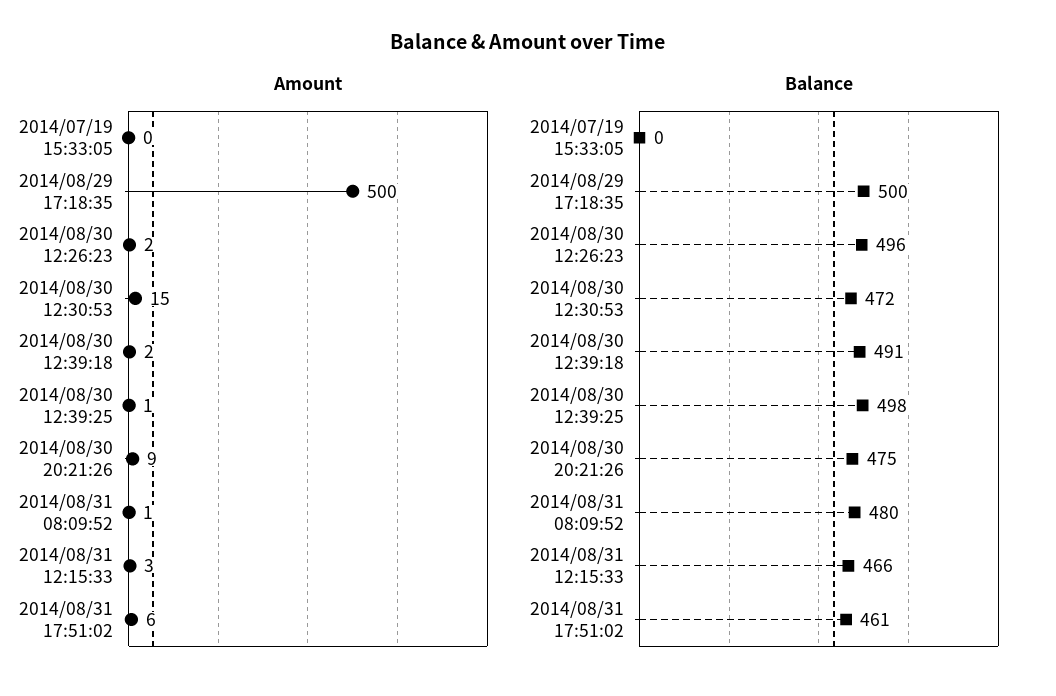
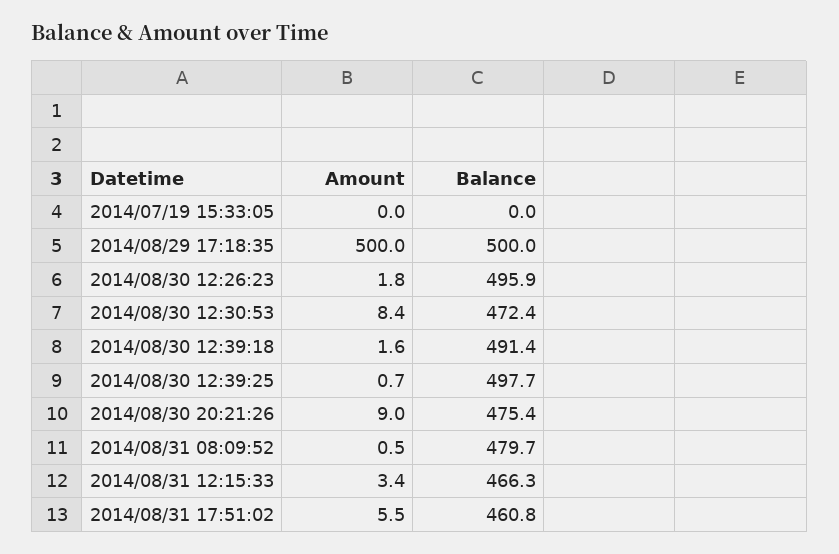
  {
    "Amount": {
      "2014/07/19 15:33:05": 0,
      "2014/08/29 17:18:35": 500,
      "2014/08/30 12:26:23": 1.8,
-     "2014/08/30 12:30:53": 15,
+     "2014/08/30 12:30:53": 8.4,
      "2014/08/30 12:39:18": 1.6,
      "2014/08/30 12:39:25": 0.7,
      "2014/08/30 20:21:26": 9,
      "2014/08/31 08:09:52": 0.5,
      "2014/08/31 12:15:33": 3.4,
      "2014/08/31 17:51:02": 5.5
    },
    "Balance": {
      "2014/07/19 15:33:05": 0,
      "2014/08/29 17:18:35": 500,
      "2014/08/30 12:26:23": 495.9,
      "2014/08/30 12:30:53": 472.4,
      "2014/08/30 12:39:18": 491.4,
      "2014/08/30 12:39:25": 497.7,
      "2014/08/30 20:21:26": 475.4,
      "2014/08/31 08:09:52": 479.7,
      "2014/08/31 12:15:33": 466.3,
      "2014/08/31 17:51:02": 460.8
    }
  }

